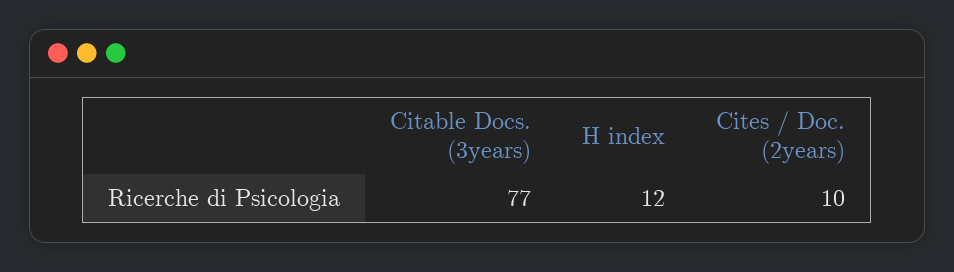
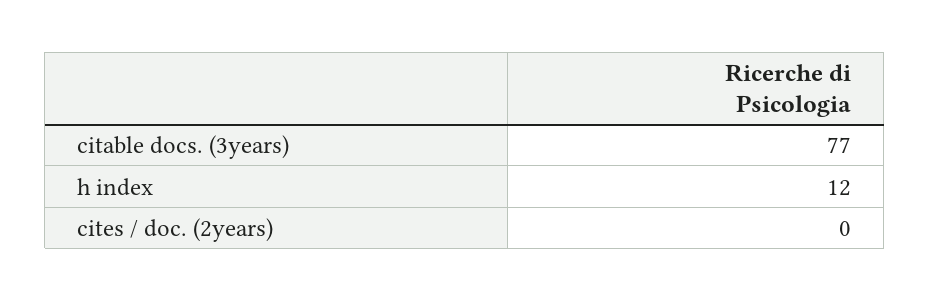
  {
    "Citable Docs. (3years)": 77,
    "H index": 12,
-   "Cites / Doc. (2years)": 10
+   "Cites / Doc. (2years)": 0
  }

